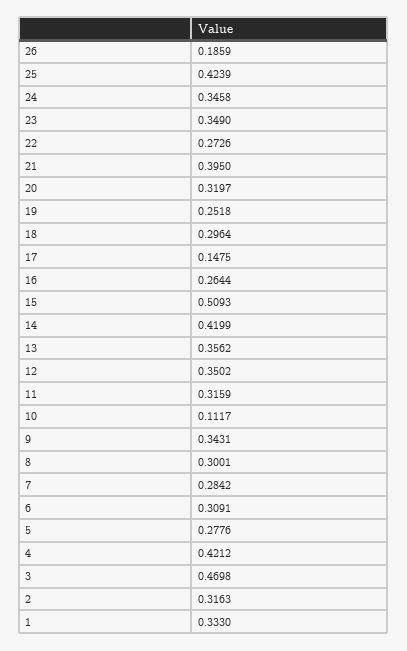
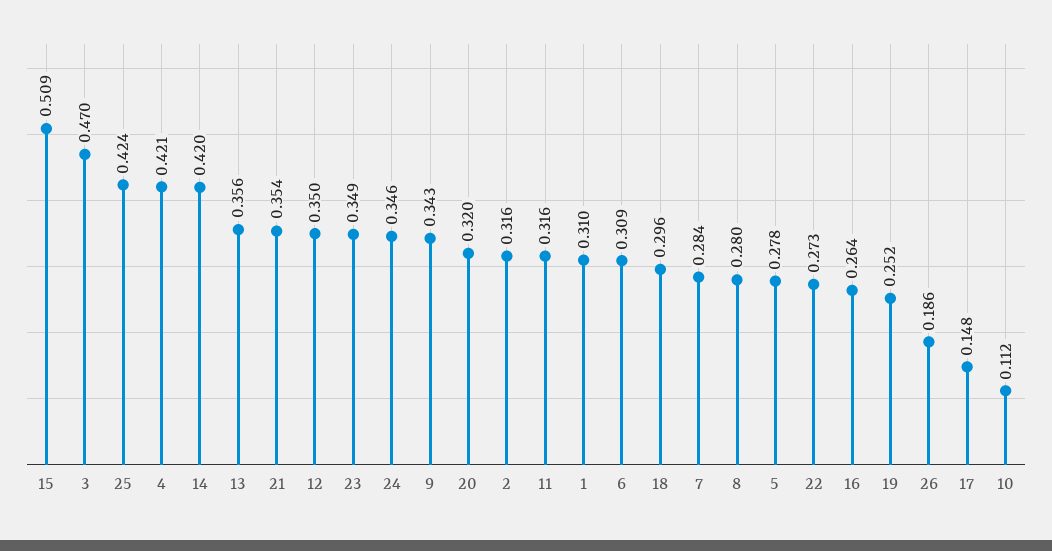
  {
    "26": 0.1859,
    "25": 0.4239,
    "24": 0.3458,
    "23": 0.349,
    "22": 0.2726,
-   "21": 0.395,
+   "21": 0.354,
    "20": 0.3197,
    "19": 0.2518,
    "18": 0.2964,
    "17": 0.1475,
    "16": 0.2644,
    "15": 0.5093,
    "14": 0.4199,
    "13": 0.3562,
    "12": 0.3502,
    "11": 0.3159,
    "10": 0.1117,
    "9": 0.3431,
-   "8": 0.3001,
+   "8": 0.28,
    "7": 0.2842,
    "6": 0.3091,
    "5": 0.2776,
    "4": 0.4212,
    "3": 0.4698,
    "2": 0.3163,
-   "1": 0.333
+   "1": 0.31
  }

